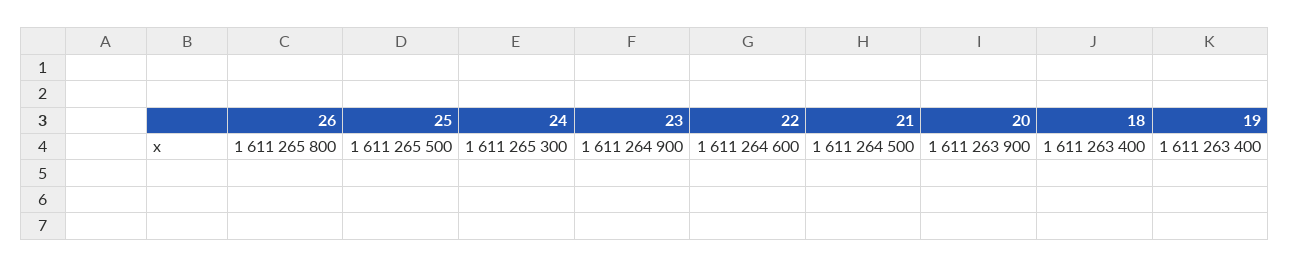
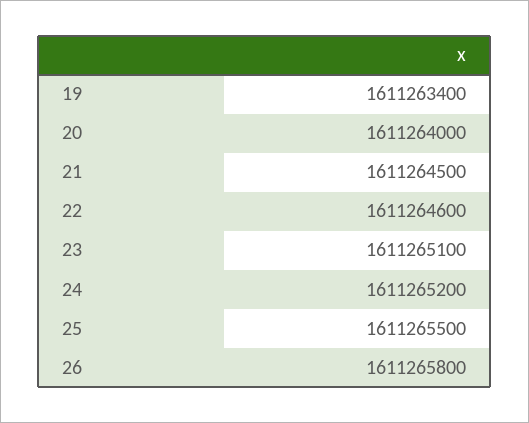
  {
    "26": 1611265800,
    "25": 1611265500,
-   "24": 1611265300,
+   "24": 1611265200,
-   "23": 1611264900,
+   "23": 1611265100,
    "22": 1611264600,
    "21": 1611264500,
-   "20": 1611263900,
+   "20": 1611264000,
-   "18": 1611263400,
    "19": 1611263400
  }

